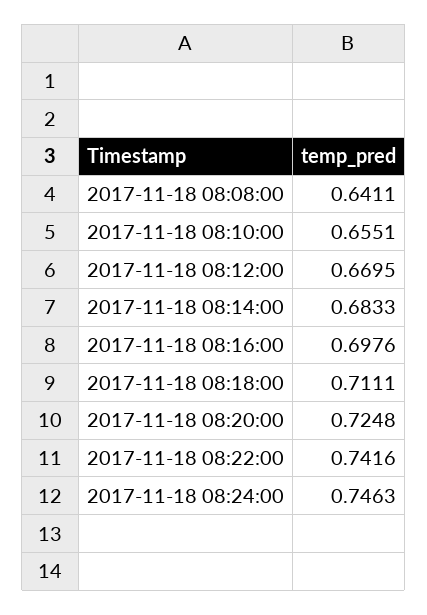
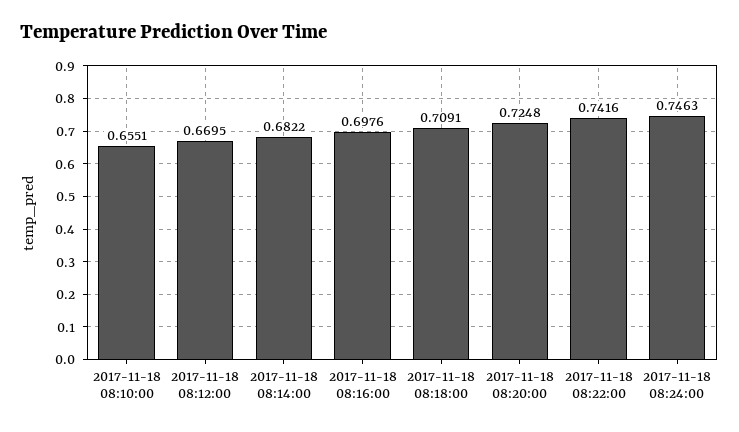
  {
-   "2017-11-18 08:08:00": 0.6411,
    "2017-11-18 08:10:00": 0.6551,
    "2017-11-18 08:12:00": 0.6695,
-   "2017-11-18 08:14:00": 0.6833,
+   "2017-11-18 08:14:00": 0.6822,
    "2017-11-18 08:16:00": 0.6976,
-   "2017-11-18 08:18:00": 0.7111,
+   "2017-11-18 08:18:00": 0.7091,
    "2017-11-18 08:20:00": 0.7248,
    "2017-11-18 08:22:00": 0.7416,
    "2017-11-18 08:24:00": 0.7463
  }

